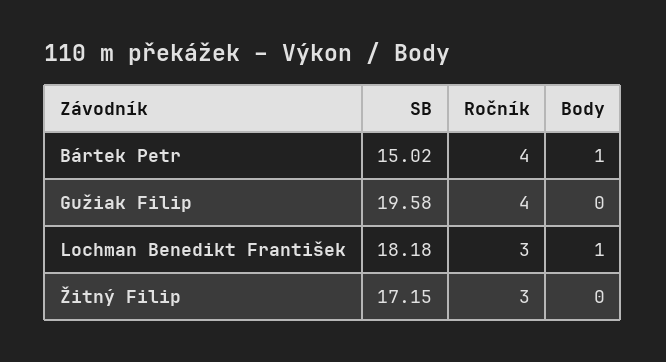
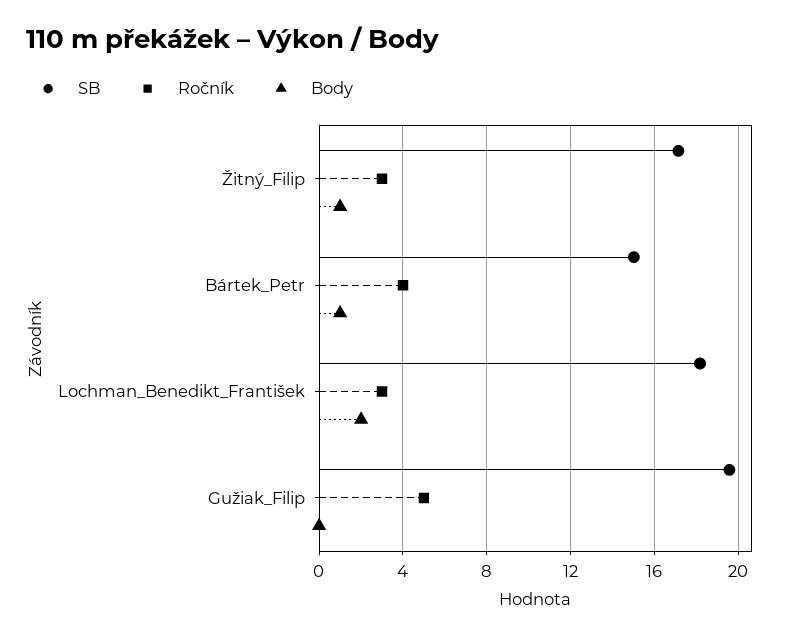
  {
    "SB": {
      "Bártek Petr": 15.02,
      "Gužiak Filip": 19.58,
      "Lochman Benedikt František": 18.18,
      "Žitný Filip": 17.15
    },
    "Ročník": {
      "Bártek Petr": 4,
-     "Gužiak Filip": 4,
+     "Gužiak Filip": 5,
      "Lochman Benedikt František": 3,
      "Žitný Filip": 3
    },
    "Body": {
      "Bártek Petr": 1,
      "Gužiak Filip": 0,
-     "Lochman Benedikt František": 1,
+     "Lochman Benedikt František": 2,
-     "Žitný Filip": 0
+     "Žitný Filip": 1
    }
  }

